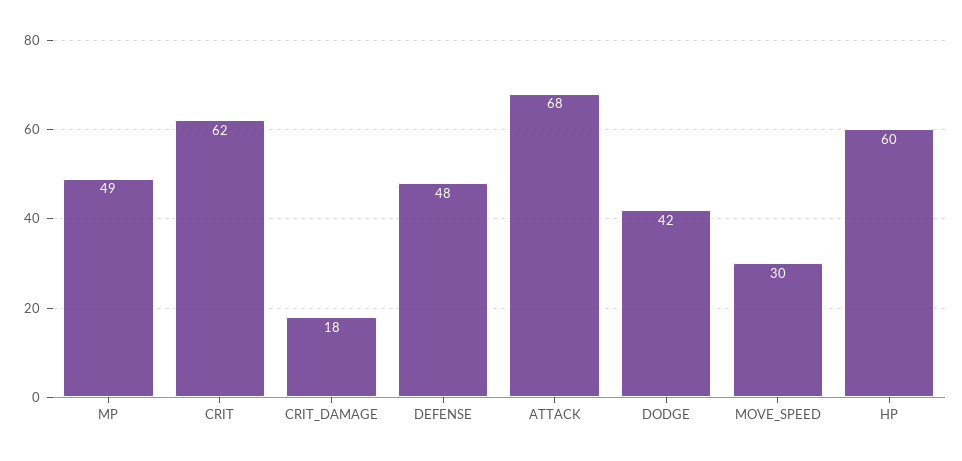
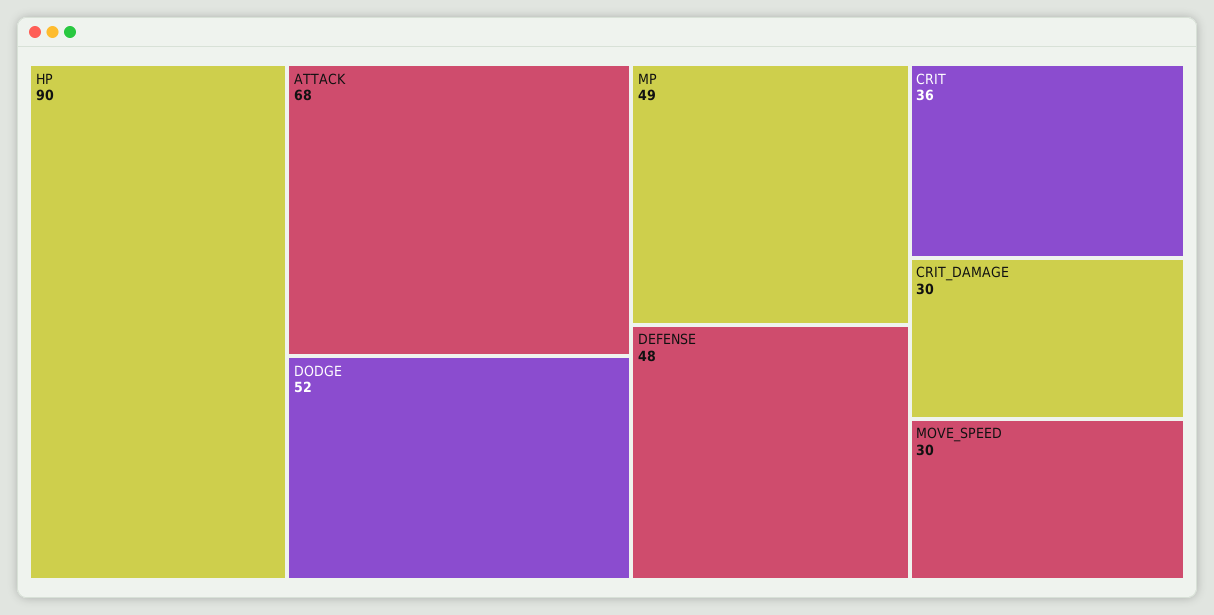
  {
    "MP": 49,
-   "CRIT": 62,
+   "CRIT": 36,
-   "CRIT_DAMAGE": 18,
+   "CRIT_DAMAGE": 30,
    "DEFENSE": 48,
    "ATTACK": 68,
-   "DODGE": 42,
+   "DODGE": 52,
    "MOVE_SPEED": 30,
-   "HP": 60
+   "HP": 90
  }

